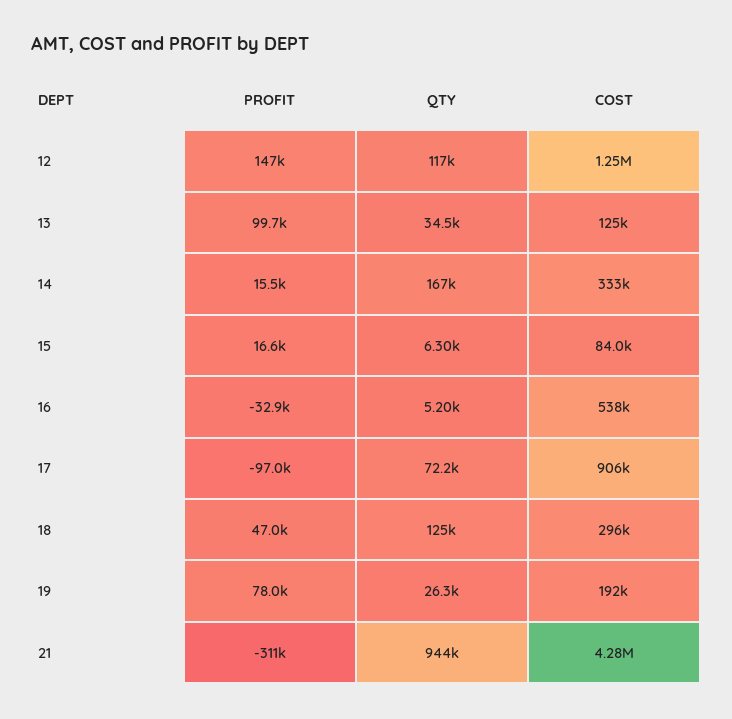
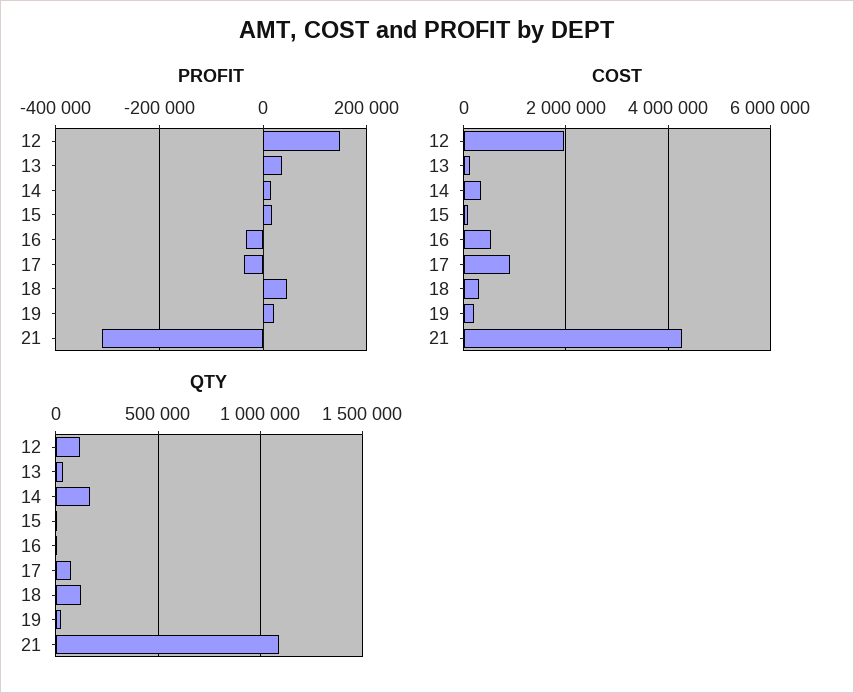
  {
    "PROFIT": {
      "12": 147000,
-     "13": 99700,
+     "13": 40000,
      "14": 15500,
      "15": 16600,
      "16": -32900,
-     "17": -97000,
+     "17": -40000,
      "18": 47000,
-     "19": 78000,
+     "19": 20000,
      "21": -311000
    },
    "QTY": {
      "12": 117000,
      "13": 34500,
      "14": 167000,
      "15": 6300,
      "16": 5200,
      "17": 72200,
      "18": 125000,
      "19": 26300,
-     "21": 944000
+     "21": 1100000
    },
    "COST": {
-     "12": 1250000,
+     "12": 2000000,
      "13": 125000,
      "14": 333000,
      "15": 84000,
      "16": 538000,
      "17": 906000,
      "18": 296000,
      "19": 192000,
      "21": 4280000
    }
  }

